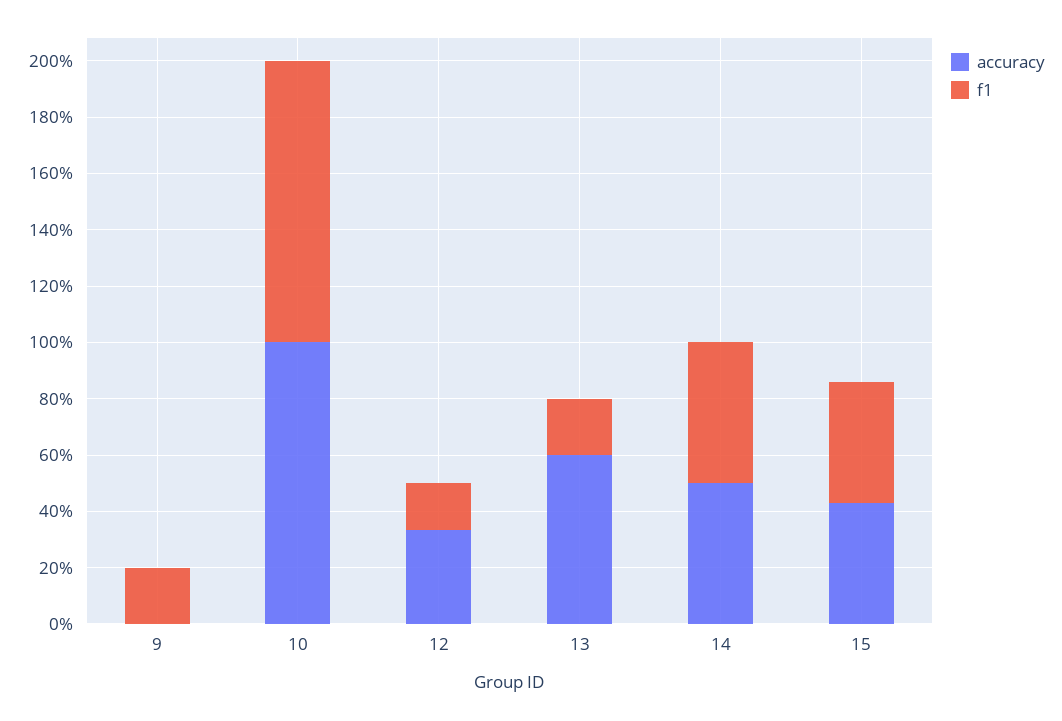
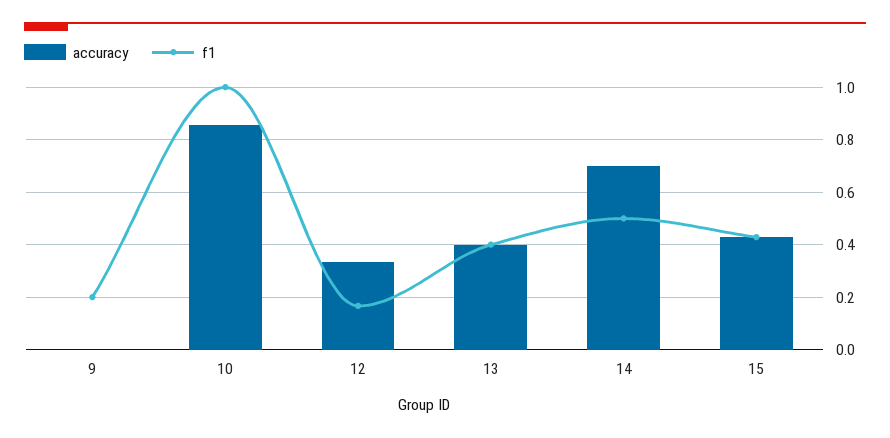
  {
    "accuracy": {
      "9": 0,
-     "10": 1,
+     "10": 0.85,
      "12": 0.325,
-     "13": 0.6,
+     "13": 0.4,
-     "14": 0.5,
+     "14": 0.7,
      "15": 0.425
    },
    "f1": {
      "9": 0.2,
      "10": 1,
      "12": 0.175,
-     "13": 0.2,
+     "13": 0.4,
      "14": 0.5,
      "15": 0.425
    }
  }

